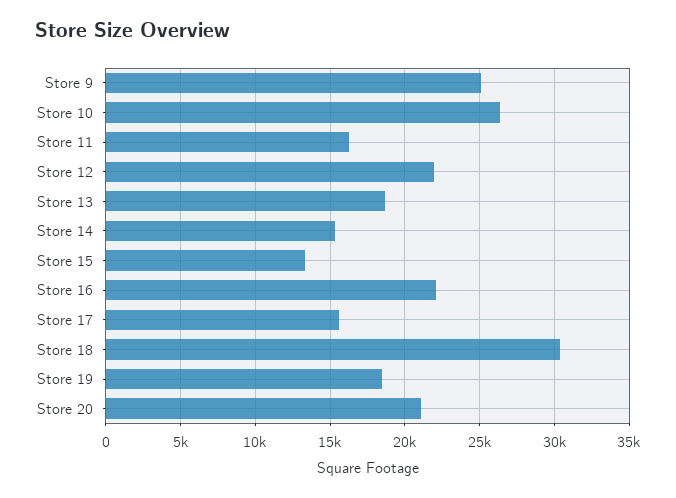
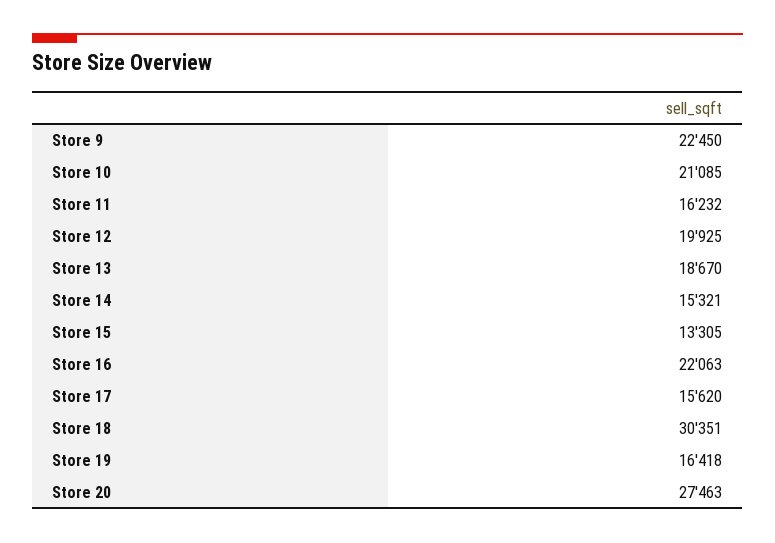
  {
-   "Store 9": 25000,
+   "Store 9": 22450,
-   "Store 10": 26500,
+   "Store 10": 21085,
    "Store 11": 16232,
-   "Store 12": 22000,
+   "Store 12": 19925,
    "Store 13": 18670,
    "Store 14": 15321,
    "Store 15": 13305,
    "Store 16": 22063,
    "Store 17": 15620,
    "Store 18": 30351,
-   "Store 19": 18500,
+   "Store 19": 16418,
-   "Store 20": 21000
+   "Store 20": 27463
  }

